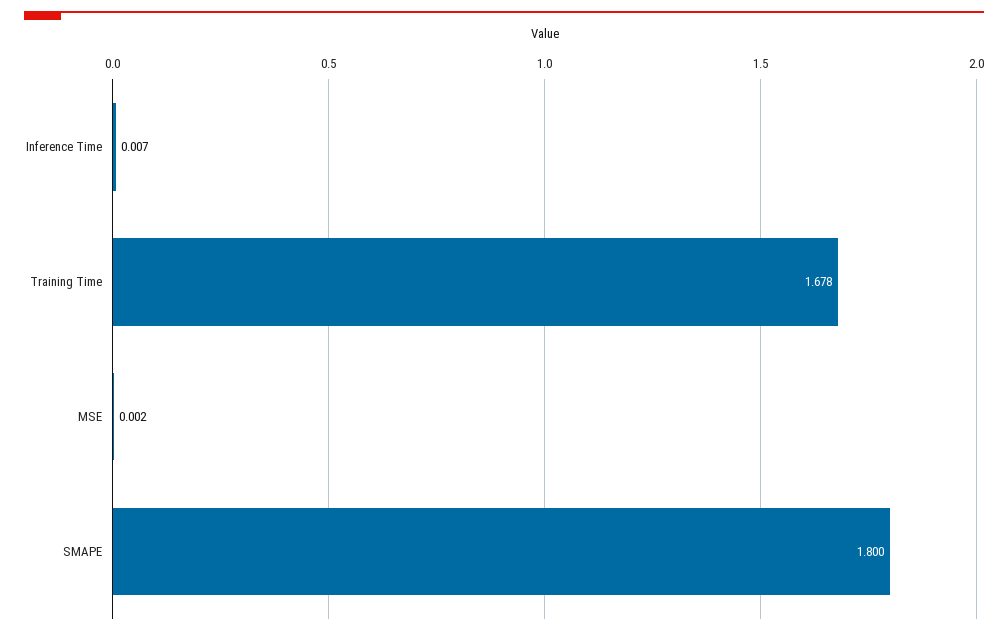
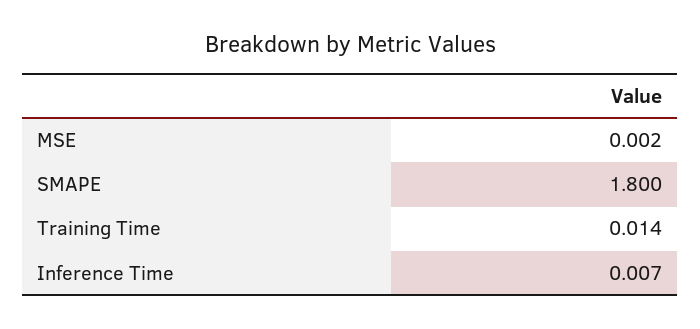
  {
    "Inference Time": 0.007,
-   "Training Time": 1.678,
+   "Training Time": 0.014,
    "MSE": 0.002,
    "SMAPE": 1.8
  }

